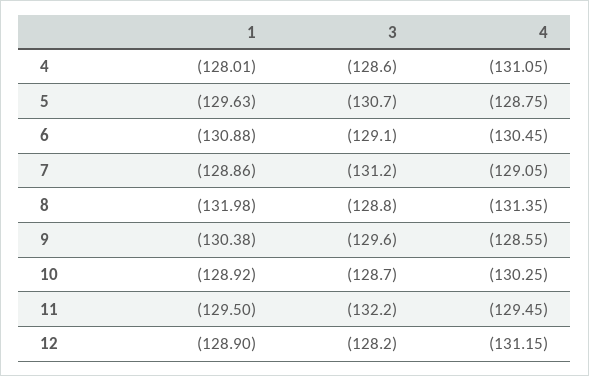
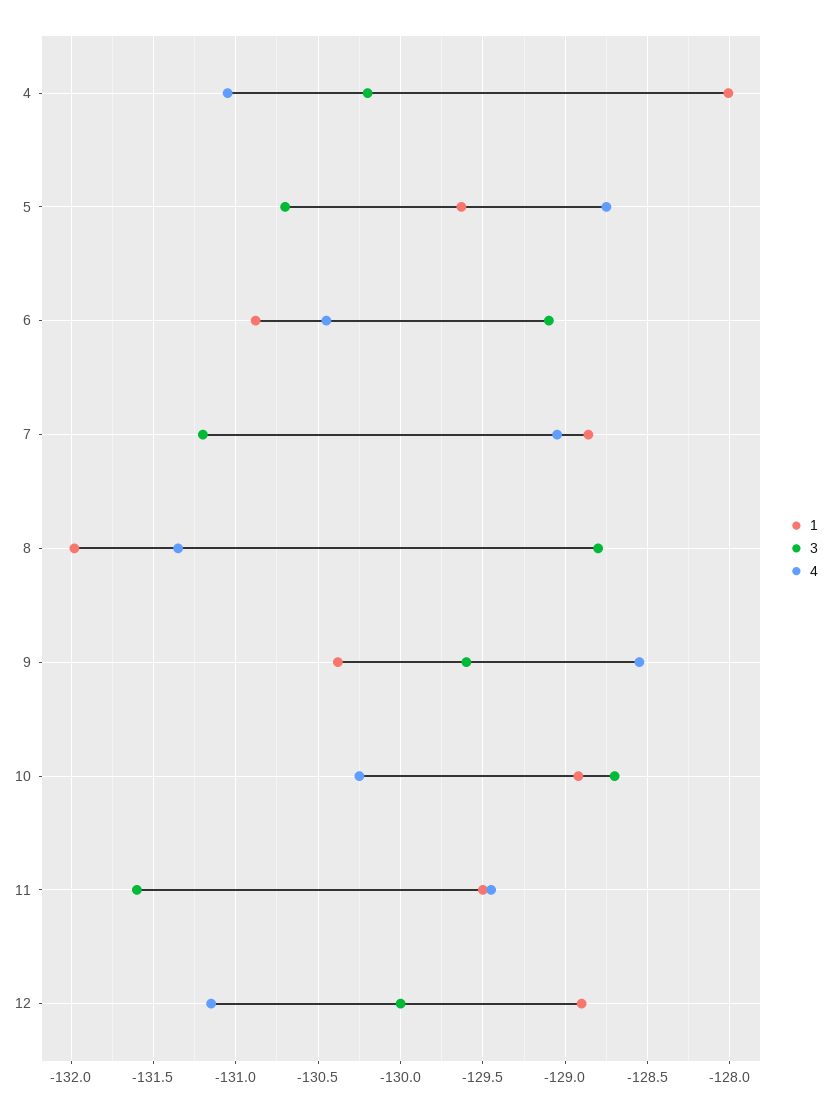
  {
    "1": {
      "4": -128.01,
      "5": -129.63,
      "6": -130.88,
      "7": -128.86,
      "8": -131.98,
      "9": -130.38,
      "10": -128.92,
      "11": -129.5,
      "12": -128.9
    },
    "3": {
-     "4": -128.6,
+     "4": -130.2,
      "5": -130.7,
      "6": -129.1,
      "7": -131.2,
      "8": -128.8,
      "9": -129.6,
      "10": -128.7,
-     "11": -132.2,
+     "11": -131.6,
-     "12": -128.2
+     "12": -130
    },
    "4": {
      "4": -131.05,
      "5": -128.75,
      "6": -130.45,
      "7": -129.05,
      "8": -131.35,
      "9": -128.55,
      "10": -130.25,
      "11": -129.45,
      "12": -131.15
    }
  }

